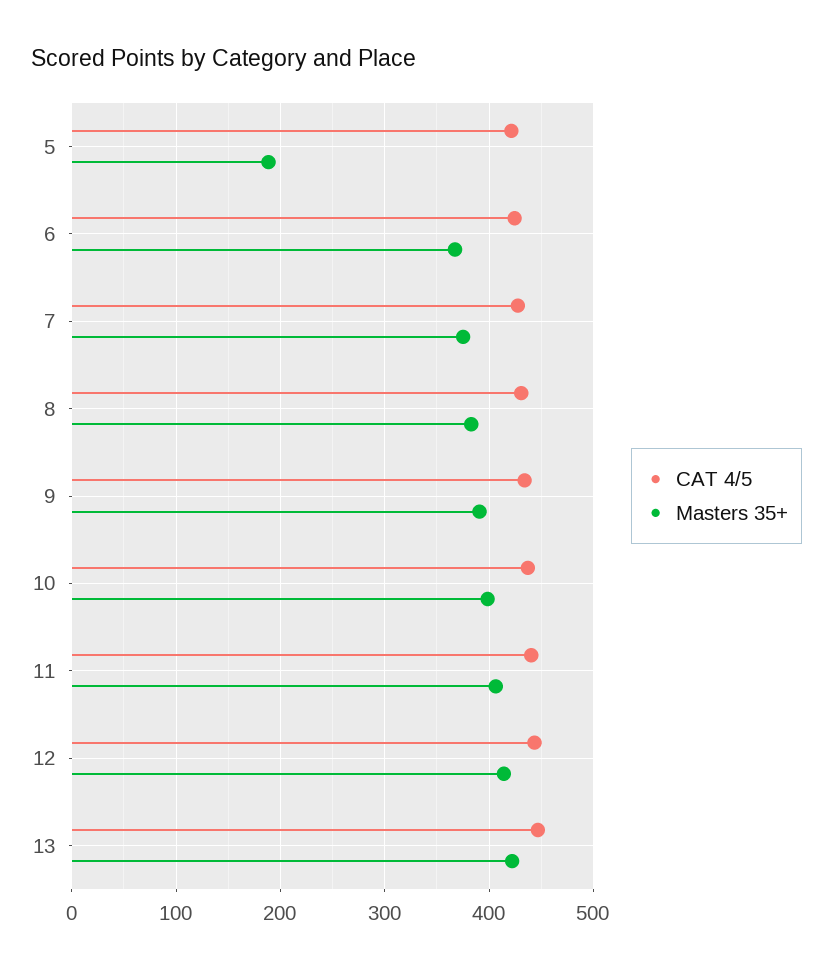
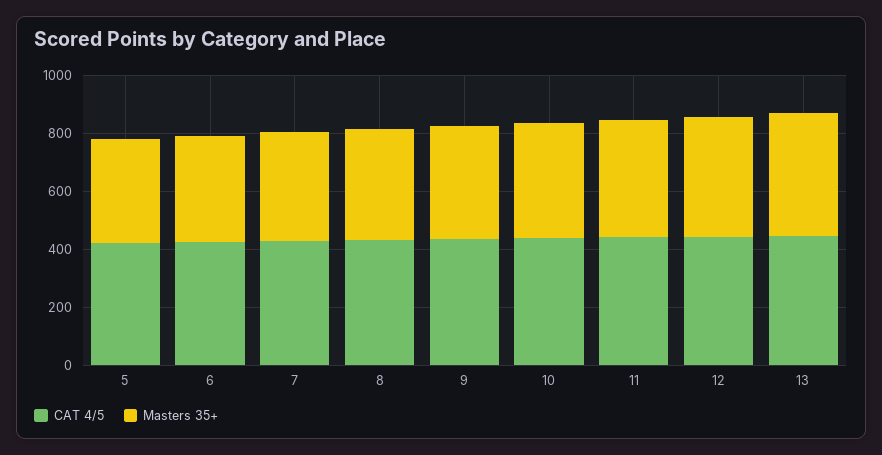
  {
    "CAT 4/5": {
      "5": 420,
      "6": 420,
      "7": 430,
      "8": 430,
      "9": 430,
      "10": 440,
      "11": 440,
      "12": 440,
      "13": 450
    },
    "Masters 35+": {
-     "5": 190,
+     "5": 350,
      "6": 370,
      "7": 380,
      "8": 380,
      "9": 390,
      "10": 400,
      "11": 410,
      "12": 410,
      "13": 420
    }
  }

